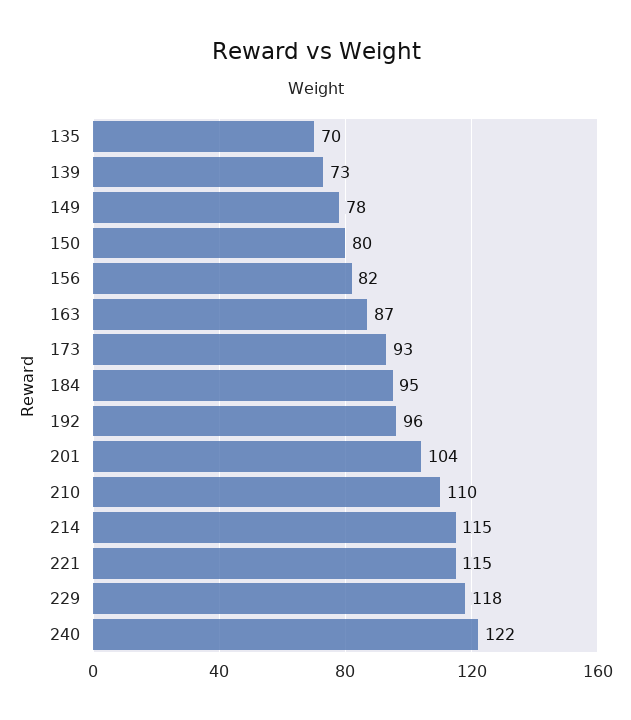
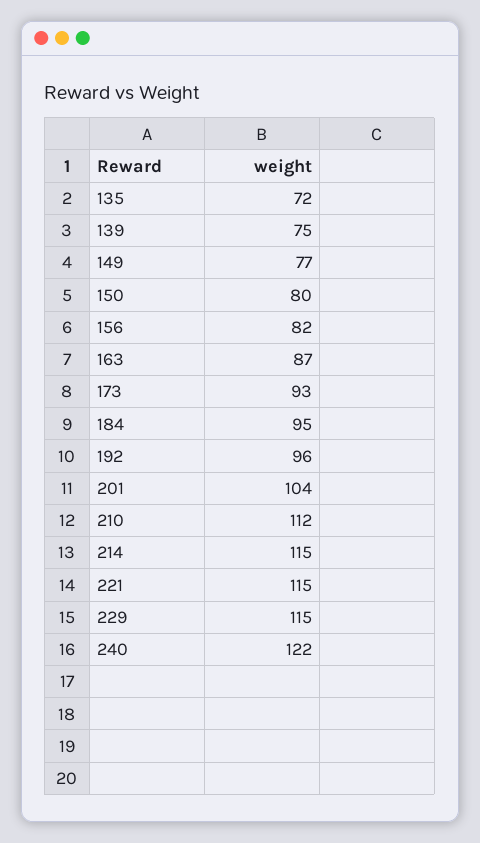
  {
-   "135": 70,
+   "135": 72,
-   "139": 73,
+   "139": 75,
-   "149": 78,
+   "149": 77,
    "150": 80,
    "156": 82,
    "163": 87,
    "173": 93,
    "184": 95,
    "192": 96,
    "201": 104,
-   "210": 110,
+   "210": 112,
    "214": 115,
    "221": 115,
-   "229": 118,
+   "229": 115,
    "240": 122
  }

